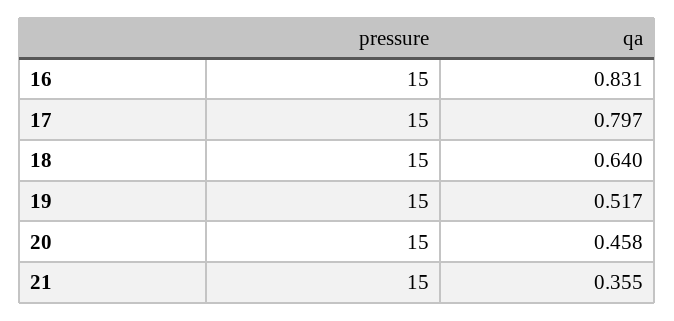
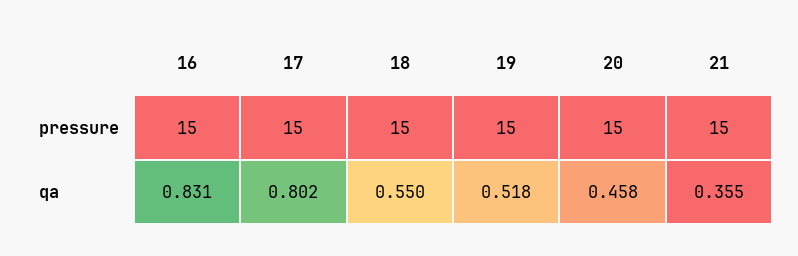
  {
    "pressure": {
      "16": 15,
      "17": 15,
      "18": 15,
      "19": 15,
      "20": 15,
      "21": 15
    },
    "qa": {
      "16": 0.831,
-     "17": 0.797,
+     "17": 0.802,
-     "18": 0.64,
+     "18": 0.55,
-     "19": 0.517,
+     "19": 0.518,
      "20": 0.458,
      "21": 0.355
    }
  }

